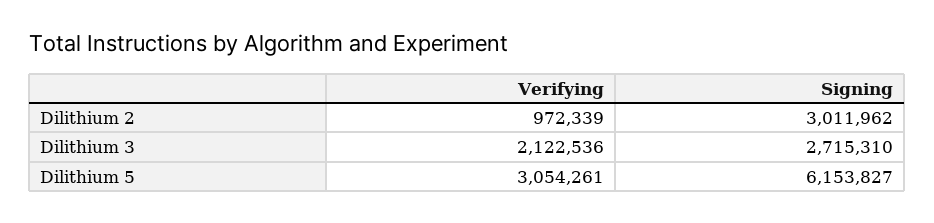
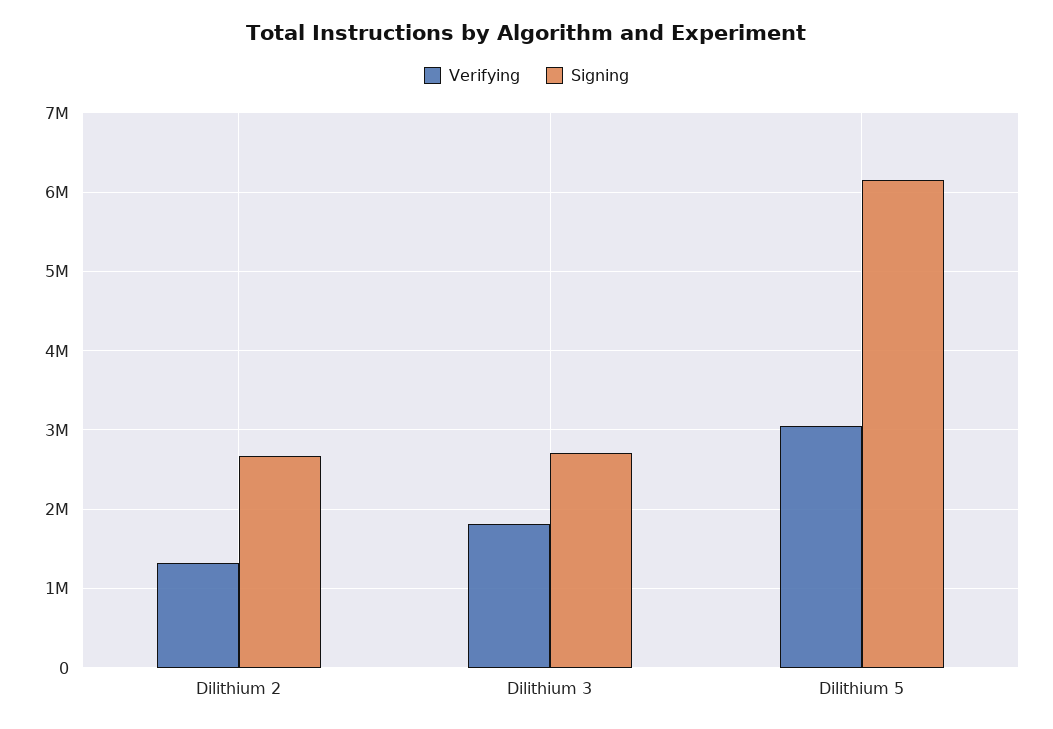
  {
    "Verifying": {
-     "Dilithium 2": 972339,
+     "Dilithium 2": 1300000,
-     "Dilithium 3": 2122536,
+     "Dilithium 3": 1800000,
      "Dilithium 5": 3054261
    },
    "Signing": {
-     "Dilithium 2": 3011962,
+     "Dilithium 2": 2700000,
      "Dilithium 3": 2715310,
      "Dilithium 5": 6153827
    }
  }

